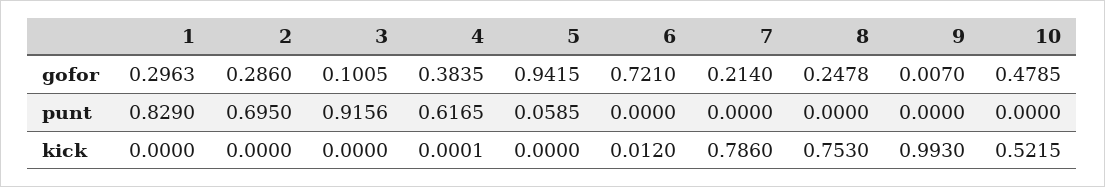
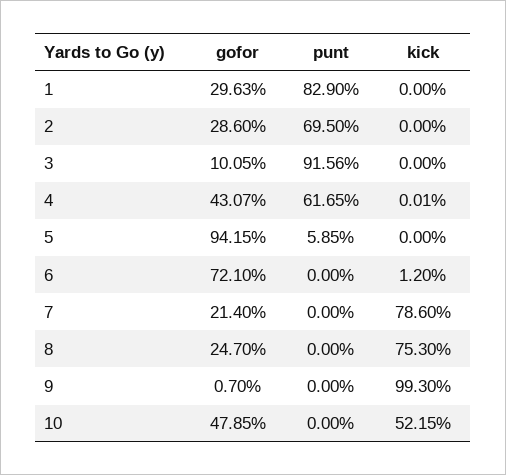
  {
    "1": {
      "gofor": 0.2963,
      "punt": 0.829,
      "kick": 0
    },
    "2": {
      "gofor": 0.286,
      "punt": 0.695,
      "kick": 0
    },
    "3": {
      "gofor": 0.1005,
      "punt": 0.9156,
      "kick": 0
    },
    "4": {
-     "gofor": 0.3835,
+     "gofor": 0.4307,
      "punt": 0.6165,
      "kick": 0.0001
    },
    "5": {
      "gofor": 0.9415,
      "punt": 0.0585,
      "kick": 0
    },
    "6": {
      "gofor": 0.721,
      "punt": 0,
      "kick": 0.012
    },
    "7": {
      "gofor": 0.214,
      "punt": 0,
      "kick": 0.786
    },
    "8": {
-     "gofor": 0.2478,
+     "gofor": 0.247,
      "punt": 0,
      "kick": 0.753
    },
    "9": {
      "gofor": 0.007,
      "punt": 0,
      "kick": 0.993
    },
    "10": {
      "gofor": 0.4785,
      "punt": 0,
      "kick": 0.5215
    }
  }

